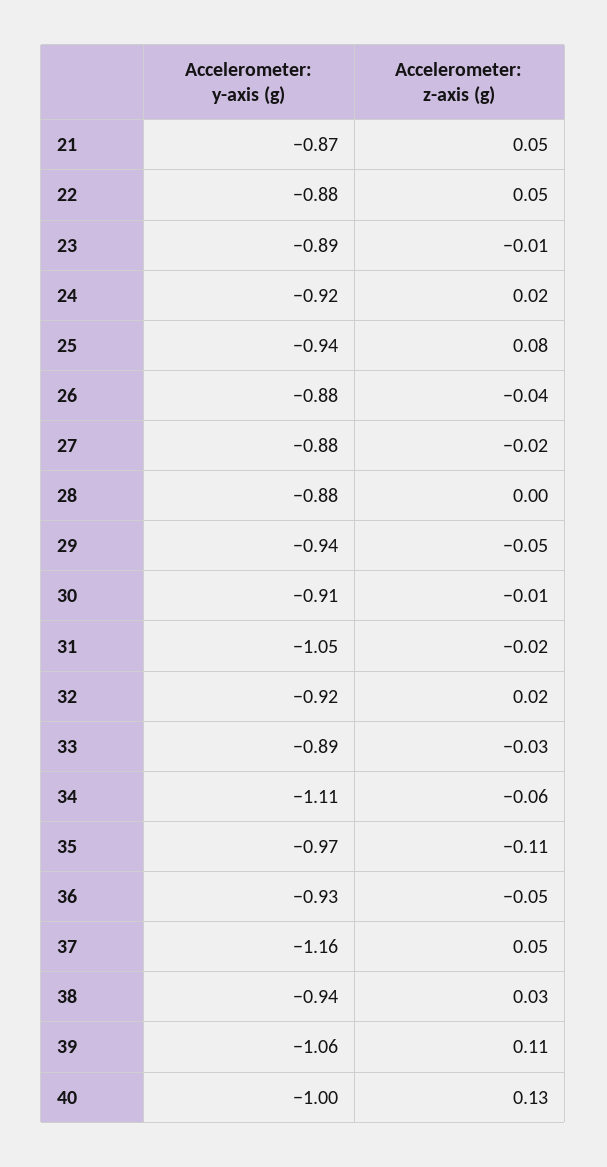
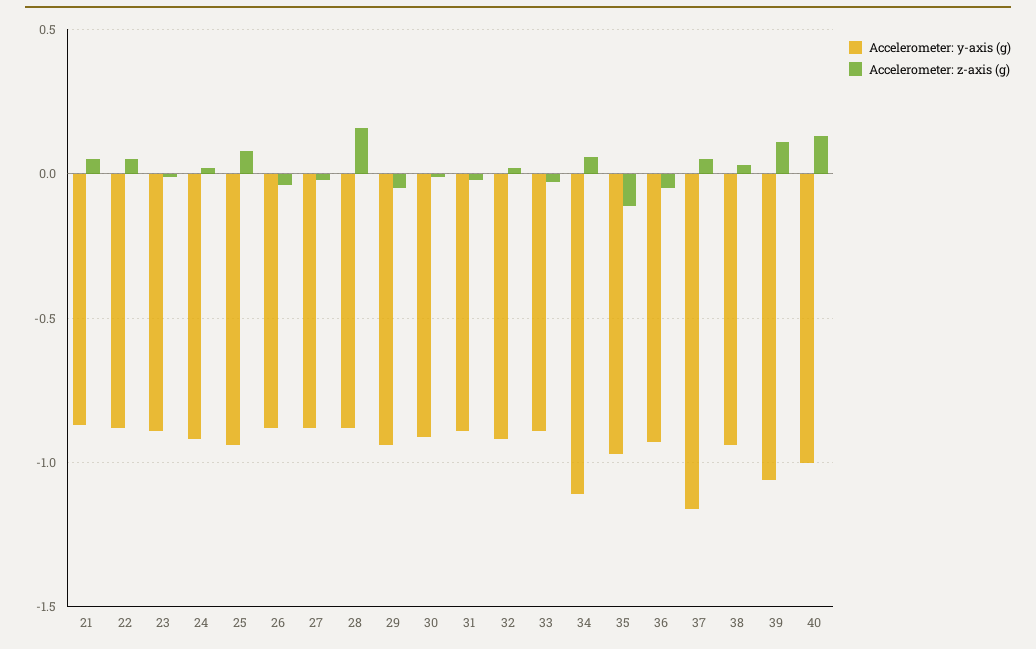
  {
    "Accelerometer: y-axis (g)": {
      "21": -0.87,
      "22": -0.88,
      "23": -0.89,
      "24": -0.92,
      "25": -0.94,
      "26": -0.88,
      "27": -0.88,
      "28": -0.88,
      "29": -0.94,
      "30": -0.91,
-     "31": -1.05,
+     "31": -0.9,
      "32": -0.92,
      "33": -0.89,
      "34": -1.11,
      "35": -0.97,
      "36": -0.93,
      "37": -1.16,
      "38": -0.94,
      "39": -1.06,
      "40": -1
    },
    "Accelerometer: z-axis (g)": {
      "21": 0.05,
      "22": 0.05,
      "23": -0.01,
      "24": 0.02,
      "25": 0.08,
      "26": -0.04,
      "27": -0.02,
-     "28": 0,
+     "28": 0.15,
      "29": -0.05,
      "30": -0.01,
      "31": -0.02,
      "32": 0.02,
      "33": -0.03,
-     "34": -0.06,
+     "34": 0.05,
      "35": -0.11,
      "36": -0.05,
      "37": 0.05,
      "38": 0.03,
      "39": 0.11,
      "40": 0.13
    }
  }

